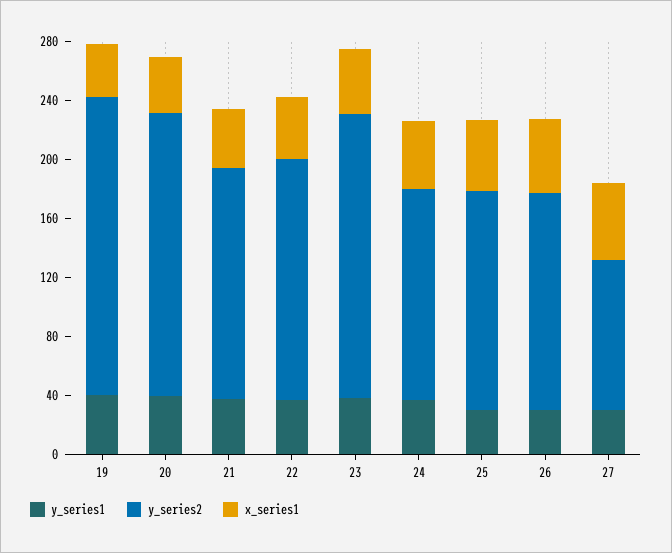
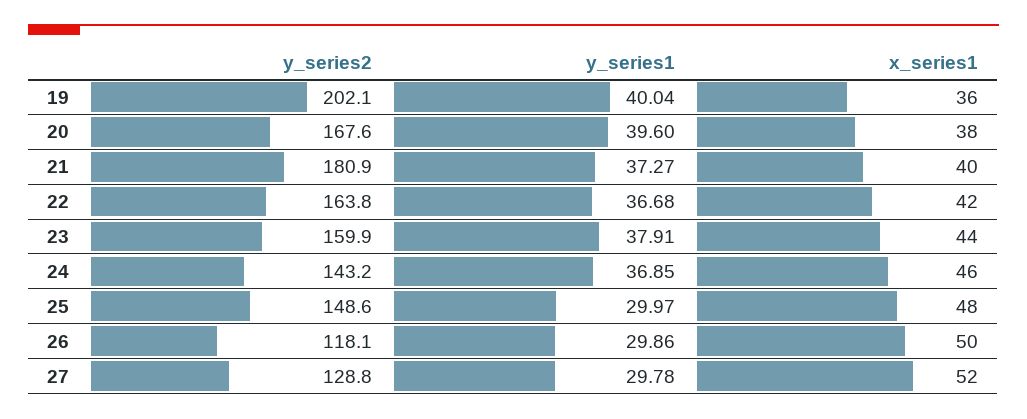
  {
    "y_series1": {
      "19": 40.04,
      "20": 39.6,
      "21": 37.27,
      "22": 36.68,
      "23": 37.91,
      "24": 36.85,
      "25": 29.97,
      "26": 29.86,
      "27": 29.78
    },
    "y_series2": {
      "19": 202.1,
-     "20": 190,
+     "20": 167.6,
-     "21": 160,
+     "21": 180.9,
      "22": 163.8,
-     "23": 190,
+     "23": 159.9,
      "24": 143.2,
      "25": 148.6,
-     "26": 150,
+     "26": 118.1,
-     "27": 100
+     "27": 128.8
    },
    "x_series1": {
      "19": 36,
      "20": 38,
      "21": 40,
      "22": 42,
      "23": 44,
      "24": 46,
      "25": 48,
      "26": 50,
      "27": 52
    }
  }

